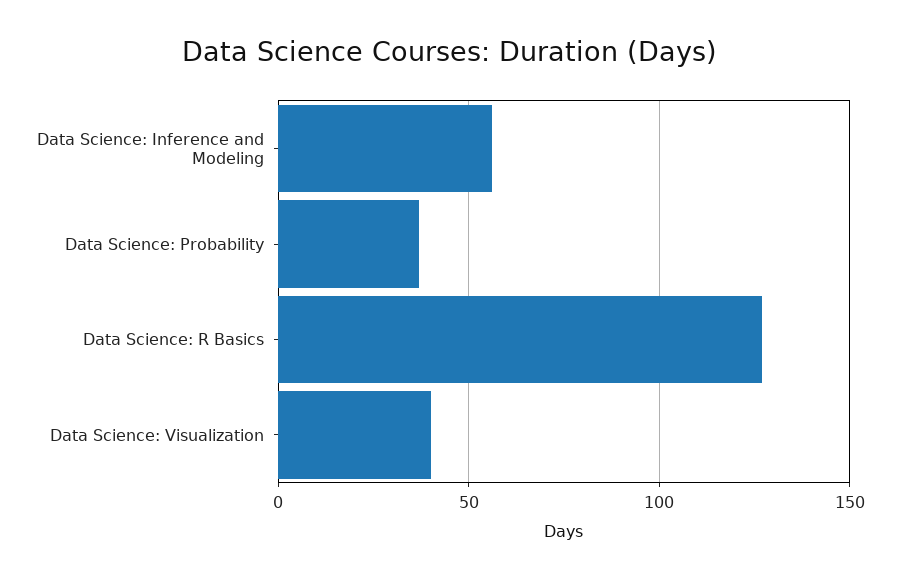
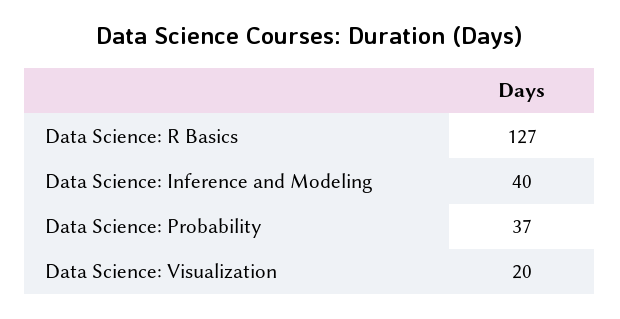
  {
-   "Data Science: Inference and Modeling": 55,
+   "Data Science: Inference and Modeling": 40,
    "Data Science: Probability": 37,
    "Data Science: R Basics": 127,
-   "Data Science: Visualization": 40
+   "Data Science: Visualization": 20
  }

